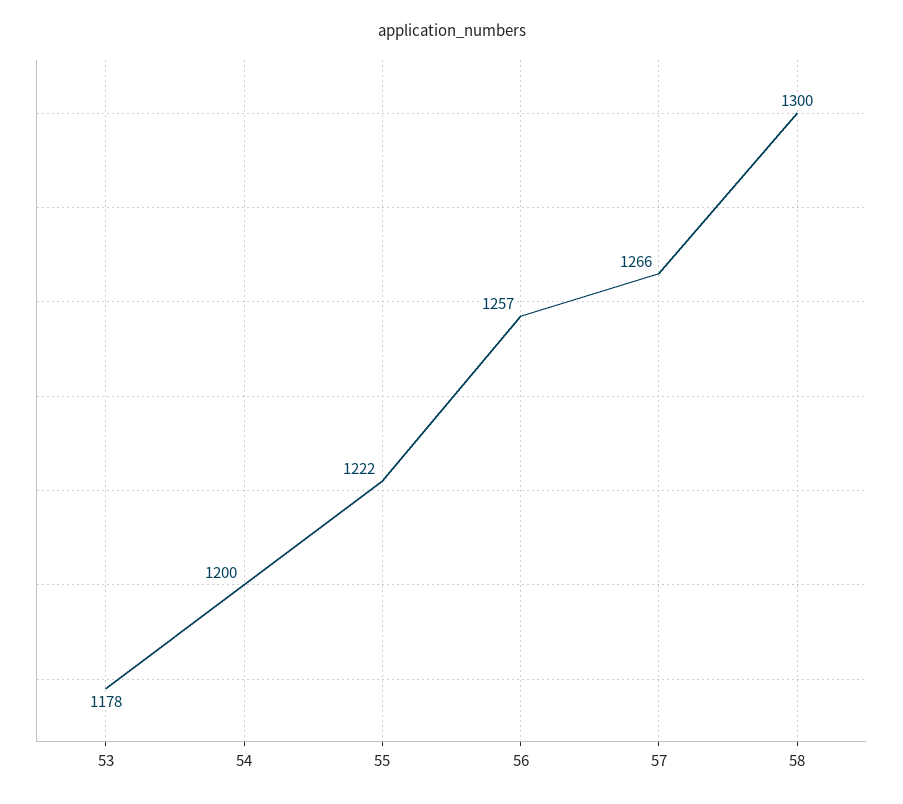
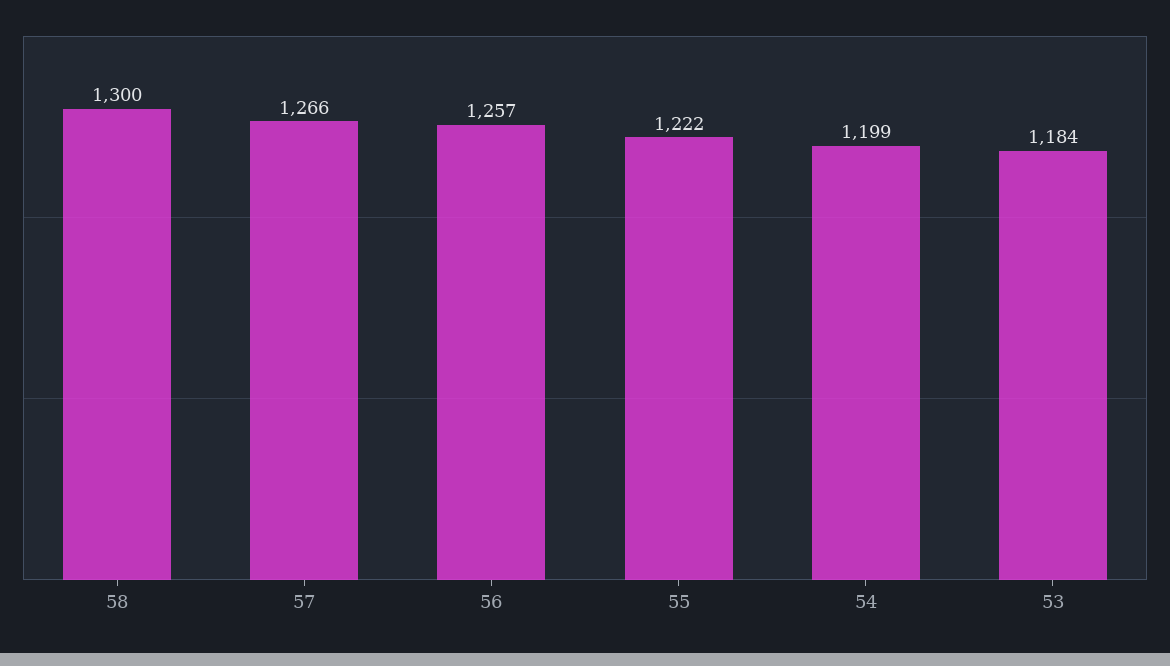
  {
-   "53": 1178,
+   "53": 1184,
-   "54": 1200,
+   "54": 1199,
    "55": 1222,
    "56": 1257,
    "57": 1266,
    "58": 1300
  }

